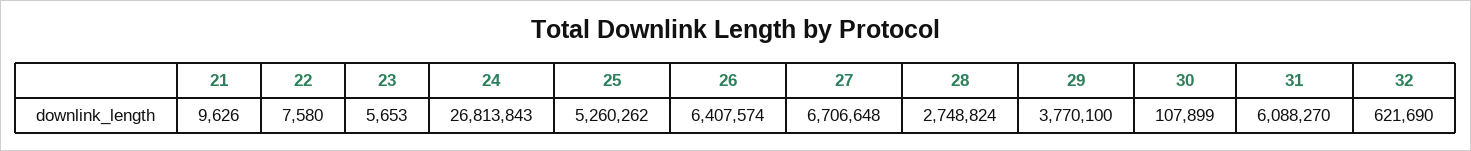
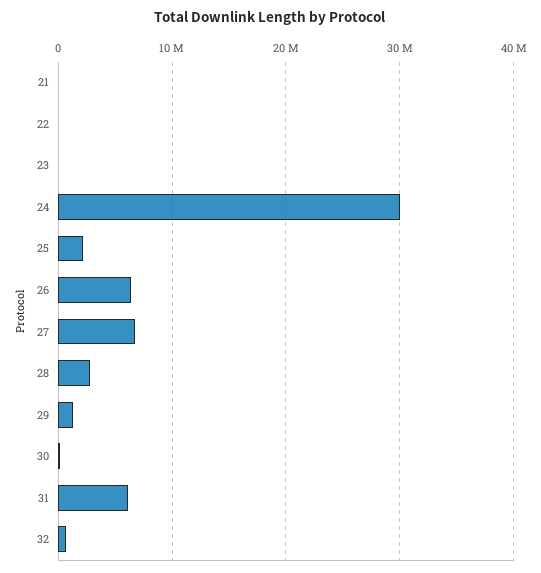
  {
    "21": 9626,
    "22": 7580,
    "23": 5653,
-   "24": 26813843,
+   "24": 30000000,
-   "25": 5260262,
+   "25": 2000000,
    "26": 6407574,
    "27": 6706648,
    "28": 2748824,
-   "29": 3770100,
+   "29": 1000000,
    "30": 107899,
    "31": 6088270,
    "32": 621690
  }

